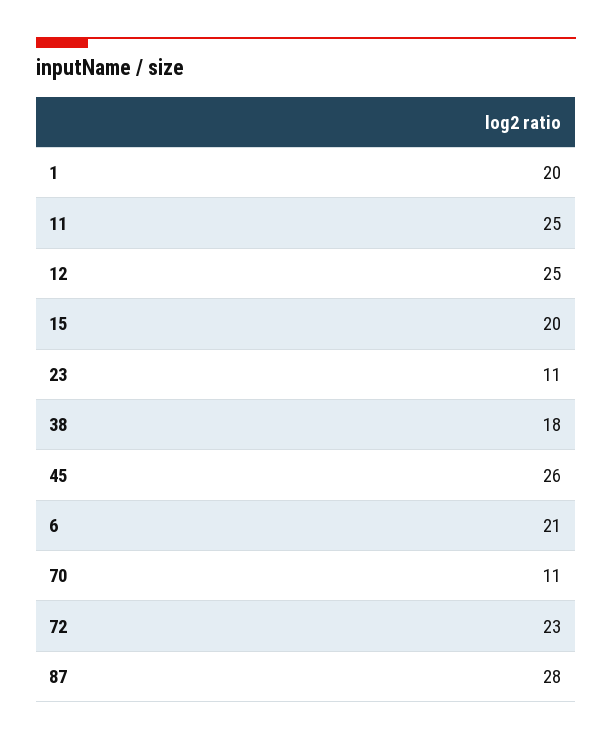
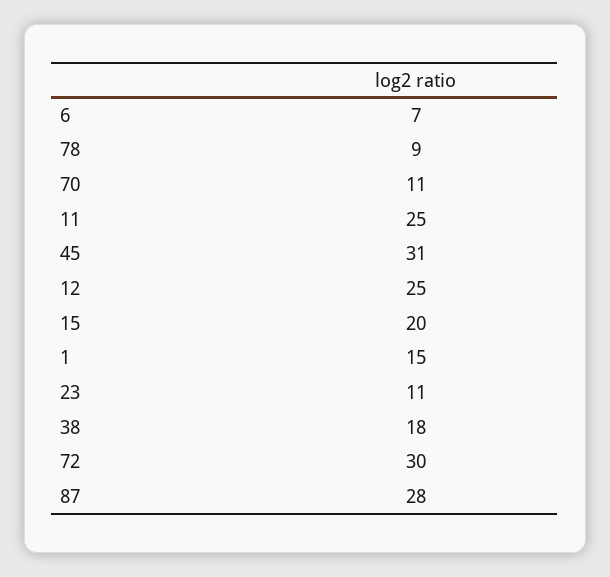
  {
-   "1": 20,
+   "1": 15,
    "11": 25,
    "12": 25,
    "15": 20,
    "23": 11,
    "38": 18,
-   "45": 26,
+   "45": 31,
-   "6": 21,
+   "6": 7,
    "70": 11,
-   "72": 23,
+   "72": 30,
-   "87": 28
+   "87": 28,
+   "78": 9
  }

